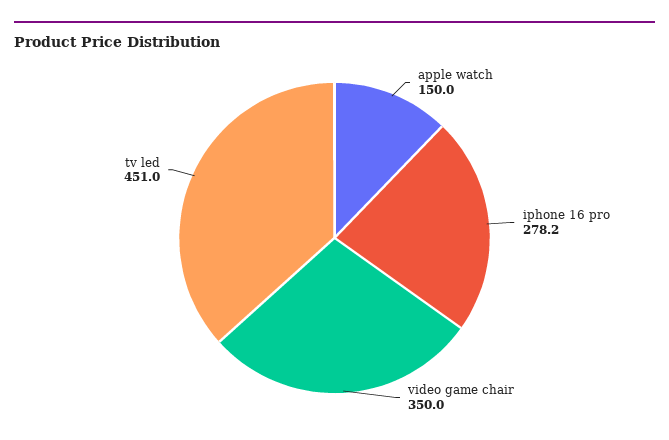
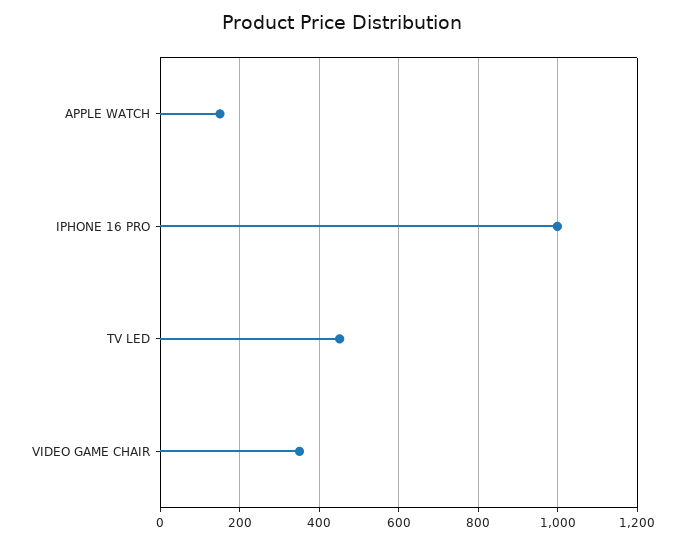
  {
    "apple watch": 150,
-   "iphone 16 pro": 278.2,
+   "iphone 16 pro": 1000,
    "video game chair": 350,
    "tv led": 451
  }

